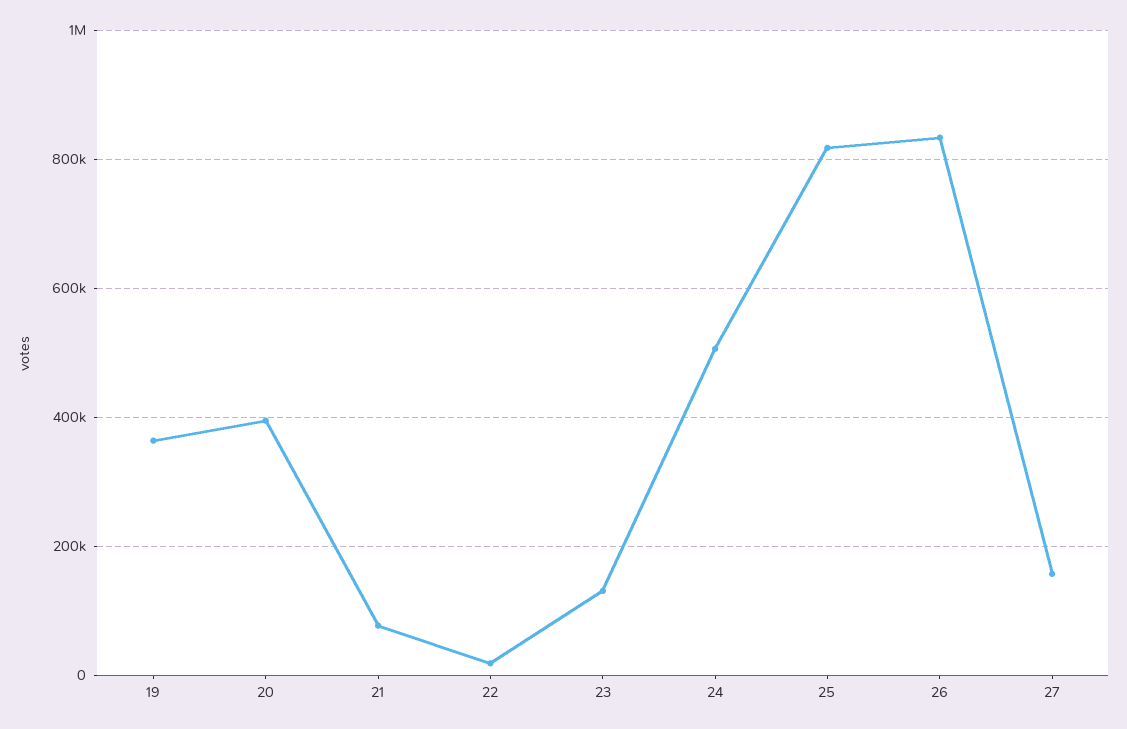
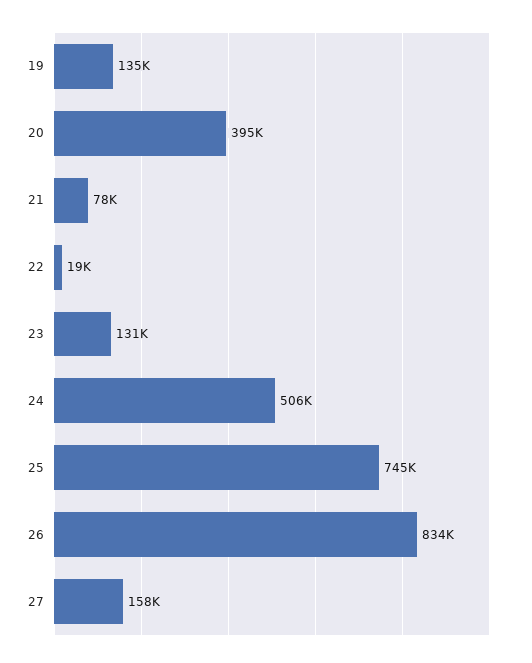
  {
-   "19": 360000,
+   "19": 135000,
    "20": 395000,
    "21": 78000,
    "22": 19000,
    "23": 131000,
    "24": 506000,
-   "25": 820000,
+   "25": 745000,
    "26": 834000,
    "27": 158000
  }

